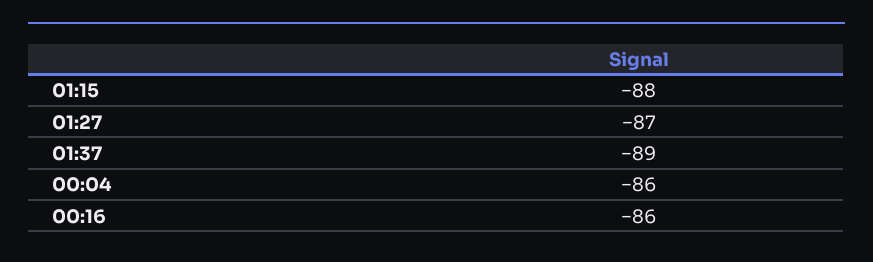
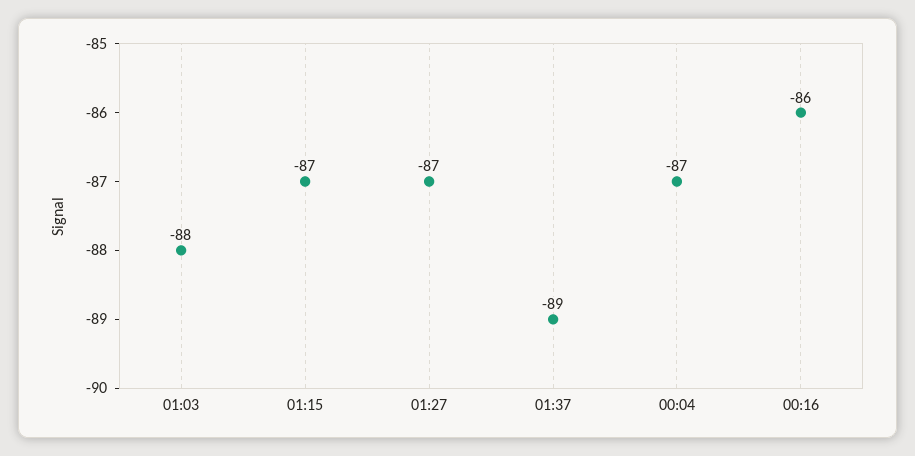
  {
-   "01:15": -88,
+   "01:15": -87,
    "01:27": -87,
    "01:37": -89,
-   "00:04": -86,
+   "00:04": -87,
-   "00:16": -86
+   "00:16": -86,
+   "01:03": -88
  }

